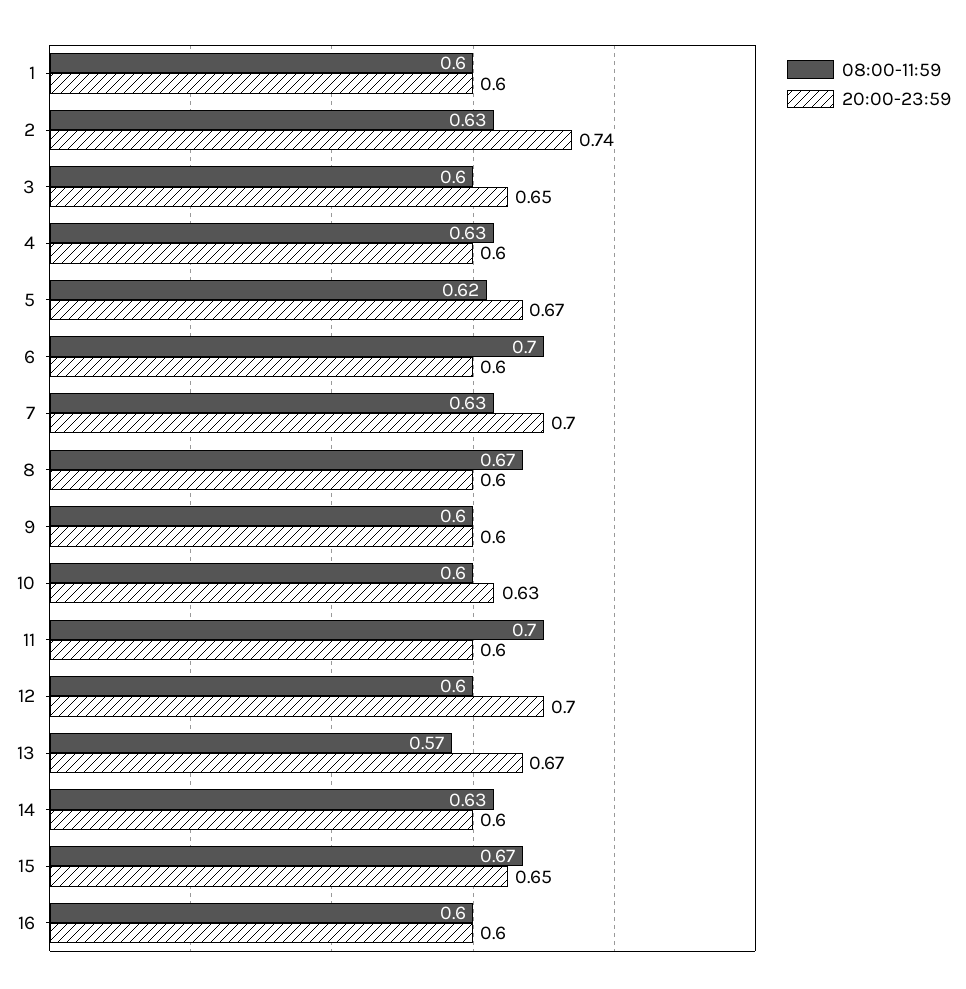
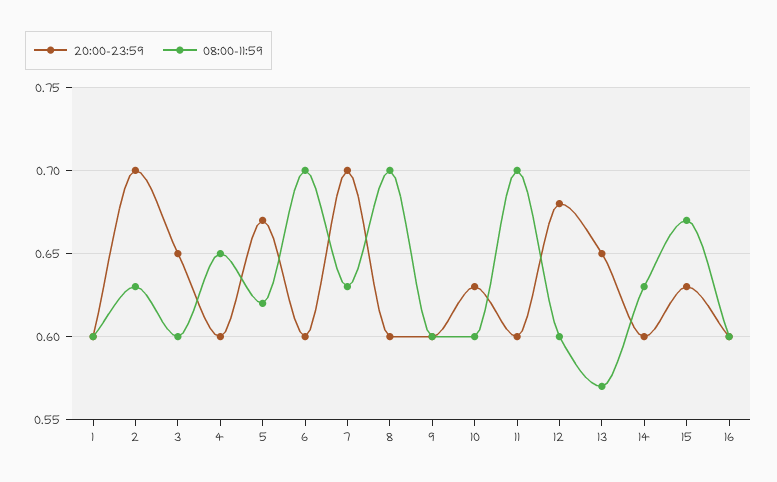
  {
    "08:00-11:59": {
      "1": 0.6,
      "2": 0.63,
      "3": 0.6,
-     "4": 0.63,
+     "4": 0.65,
      "5": 0.62,
      "6": 0.7,
      "7": 0.63,
-     "8": 0.67,
+     "8": 0.7,
      "9": 0.6,
      "10": 0.6,
      "11": 0.7,
      "12": 0.6,
      "13": 0.57,
      "14": 0.63,
      "15": 0.67,
      "16": 0.6
    },
    "20:00-23:59": {
      "1": 0.6,
-     "2": 0.74,
+     "2": 0.7,
      "3": 0.65,
      "4": 0.6,
      "5": 0.67,
      "6": 0.6,
      "7": 0.7,
      "8": 0.6,
      "9": 0.6,
      "10": 0.63,
      "11": 0.6,
-     "12": 0.7,
+     "12": 0.68,
-     "13": 0.67,
+     "13": 0.65,
      "14": 0.6,
-     "15": 0.65,
+     "15": 0.63,
      "16": 0.6
    }
  }

